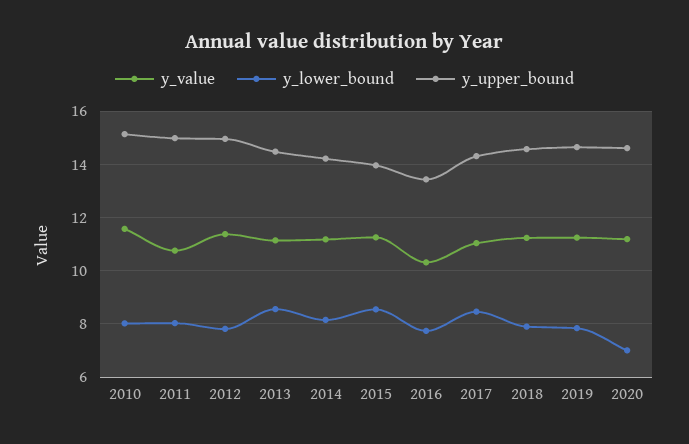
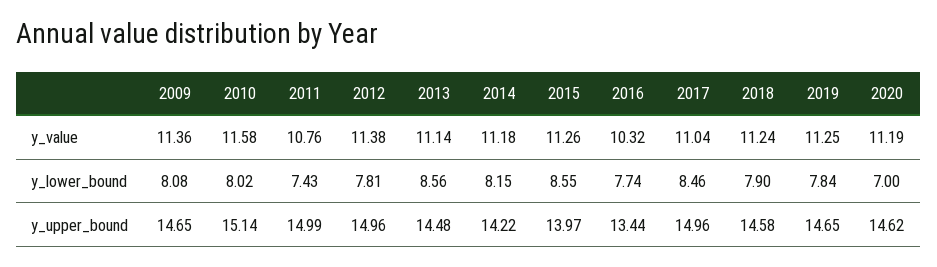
  {
    "y_value": {
      "2010": 11.58,
      "2011": 10.76,
      "2012": 11.38,
      "2013": 11.14,
      "2014": 11.18,
      "2015": 11.26,
      "2016": 10.32,
      "2017": 11.04,
      "2018": 11.24,
      "2019": 11.25,
-     "2020": 11.19
+     "2020": 11.19,
+     "2009": 11.36
    },
    "y_lower_bound": {
      "2010": 8.02,
-     "2011": 8,
+     "2011": 7.43,
      "2012": 7.81,
      "2013": 8.56,
      "2014": 8.15,
      "2015": 8.55,
      "2016": 7.74,
      "2017": 8.46,
      "2018": 7.9,
      "2019": 7.84,
-     "2020": 7
+     "2020": 7,
+     "2009": 8.08
    },
    "y_upper_bound": {
      "2010": 15.14,
      "2011": 14.99,
      "2012": 14.96,
      "2013": 14.48,
      "2014": 14.22,
      "2015": 13.97,
      "2016": 13.44,
-     "2017": 14.25,
+     "2017": 14.96,
      "2018": 14.58,
      "2019": 14.65,
-     "2020": 14.62
+     "2020": 14.62,
+     "2009": 14.65
    }
  }

